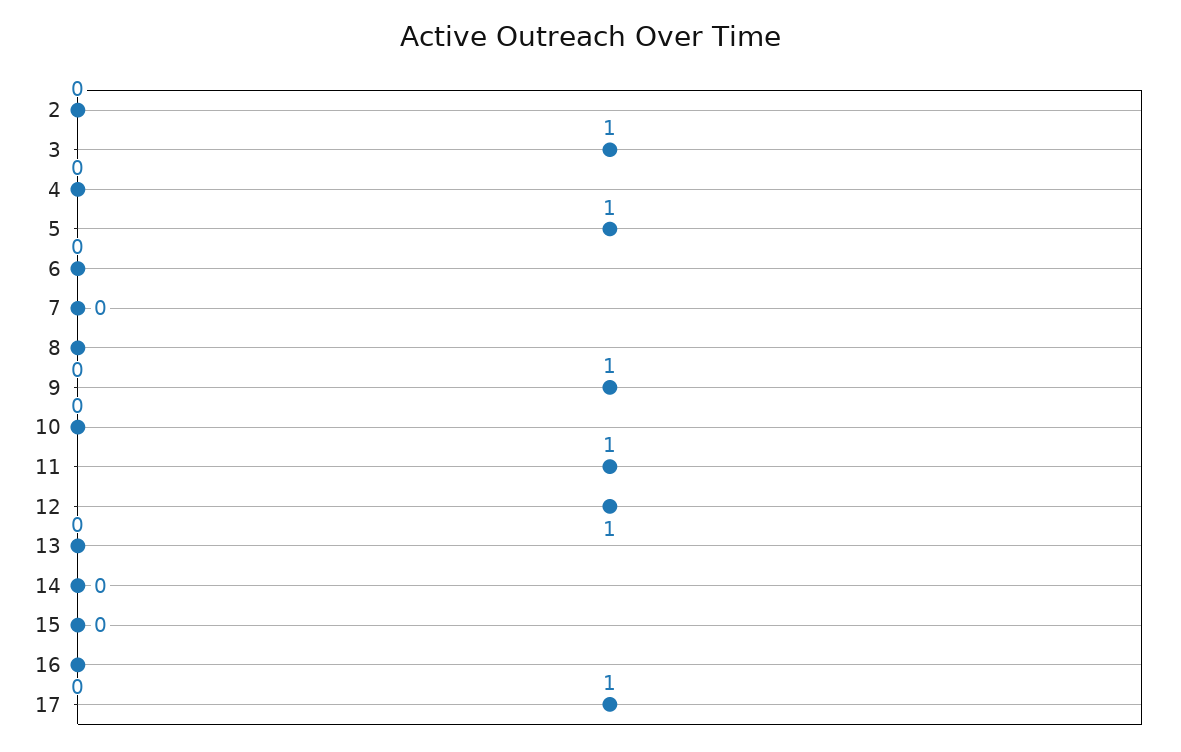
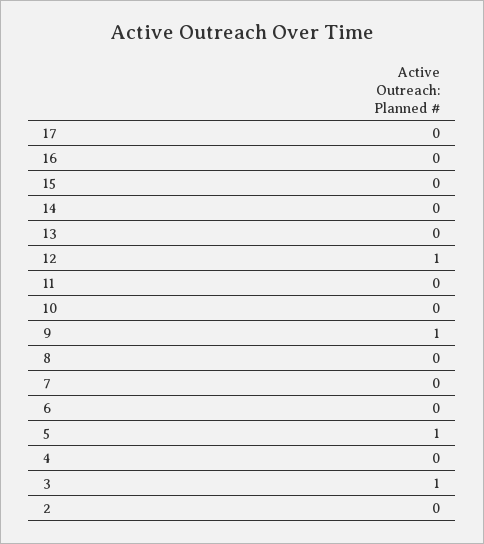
  {
    "2": 0,
    "3": 1,
    "4": 0,
    "5": 1,
    "6": 0,
    "7": 0,
    "8": 0,
    "9": 1,
    "10": 0,
-   "11": 1,
+   "11": 0,
    "12": 1,
    "13": 0,
    "14": 0,
    "15": 0,
    "16": 0,
-   "17": 1
+   "17": 0
  }

